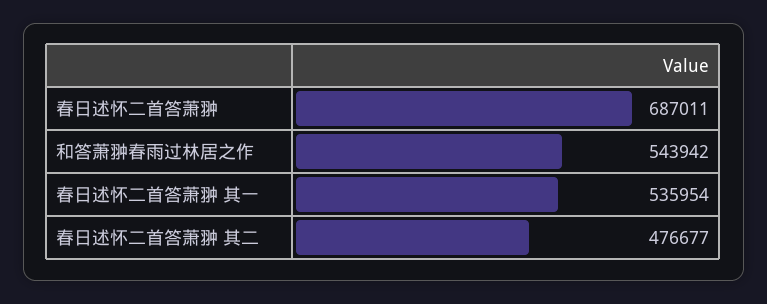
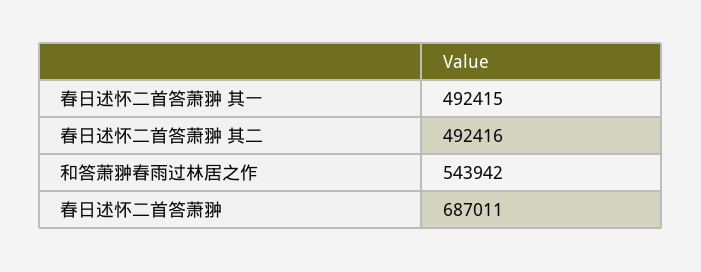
  {
    "春日述怀二首答萧翀": 687011,
    "和答萧翀春雨过林居之作": 543942,
-   "春日述怀二首答萧翀 其一": 535954,
+   "春日述怀二首答萧翀 其一": 492415,
-   "春日述怀二首答萧翀 其二": 476677
+   "春日述怀二首答萧翀 其二": 492416
  }

